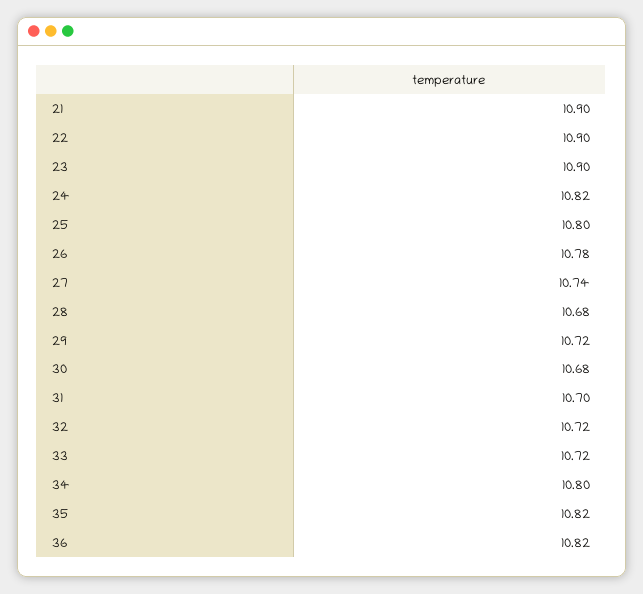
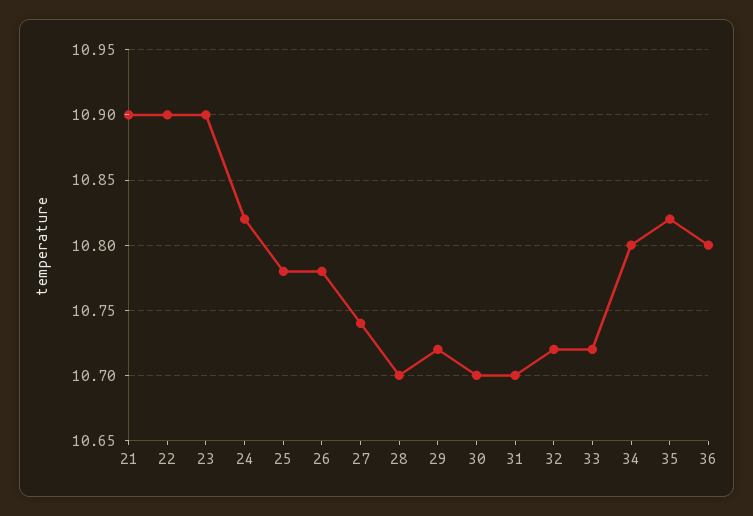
  {
    "21": 10.9,
    "22": 10.9,
    "23": 10.9,
    "24": 10.82,
-   "25": 10.8,
+   "25": 10.78,
    "26": 10.78,
    "27": 10.74,
-   "28": 10.68,
+   "28": 10.7,
    "29": 10.72,
-   "30": 10.68,
+   "30": 10.7,
    "31": 10.7,
    "32": 10.72,
    "33": 10.72,
    "34": 10.8,
    "35": 10.82,
-   "36": 10.82
+   "36": 10.8
  }

